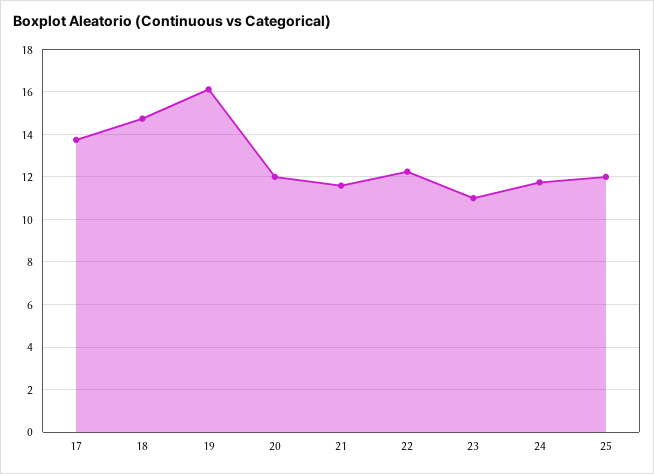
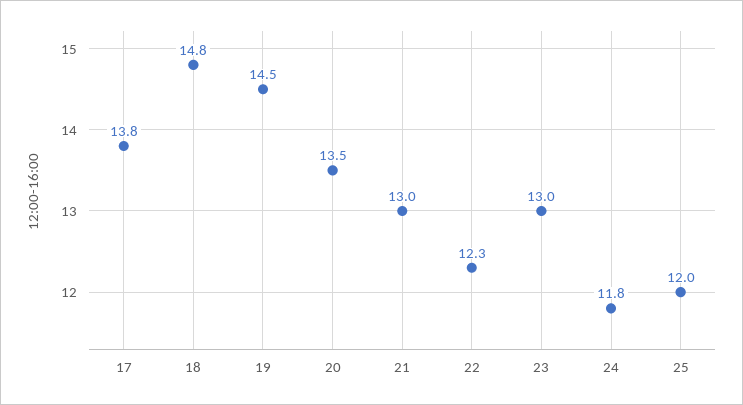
  {
    "17": 13.8,
    "18": 14.8,
-   "19": 16,
+   "19": 14.5,
-   "20": 12,
+   "20": 13.5,
-   "21": 11.5,
+   "21": 13,
    "22": 12.3,
-   "23": 11,
+   "23": 13,
    "24": 11.8,
    "25": 12
  }

